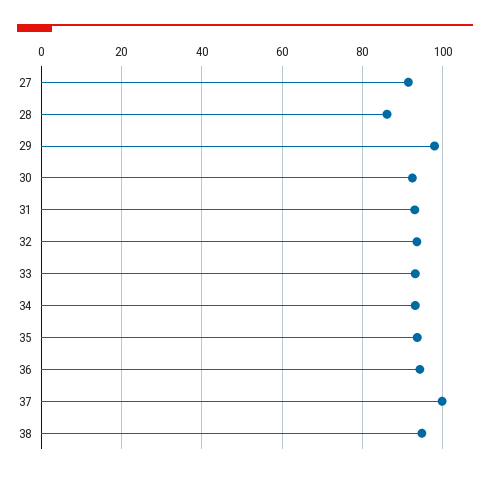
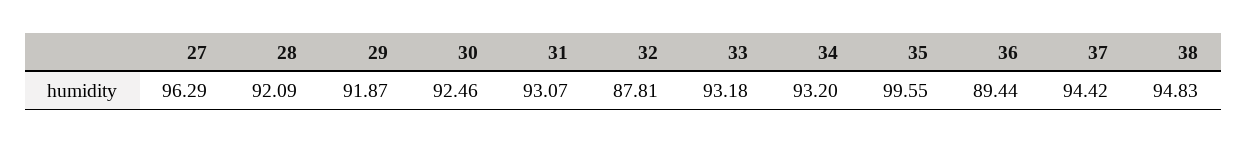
  {
-   "27": 92,
+   "27": 96.29,
-   "28": 86,
+   "28": 92.09,
-   "29": 98,
+   "29": 91.87,
    "30": 92.46,
    "31": 93.07,
-   "32": 94,
+   "32": 87.81,
    "33": 93.18,
    "34": 93.2,
-   "35": 94,
+   "35": 99.55,
-   "36": 94,
+   "36": 89.44,
-   "37": 100,
+   "37": 94.42,
    "38": 94.83
  }

